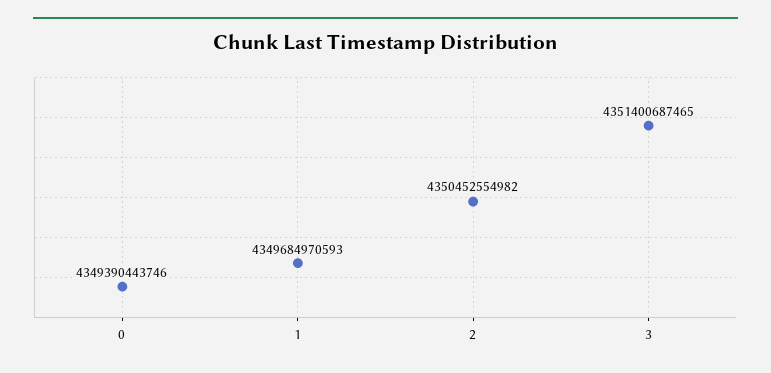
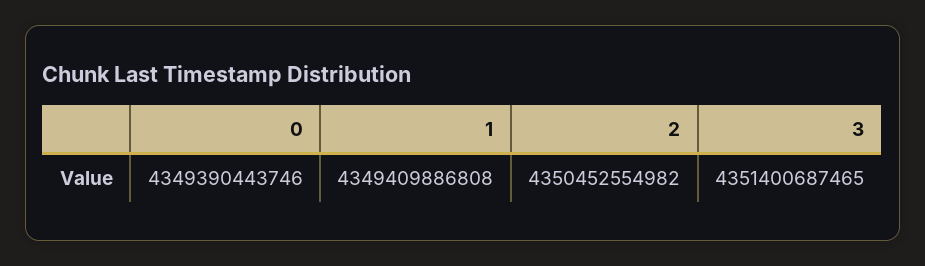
  {
    "0": 4349390443746,
-   "1": 4349684970593,
+   "1": 4349409886808,
    "2": 4350452554982,
    "3": 4351400687465
  }

